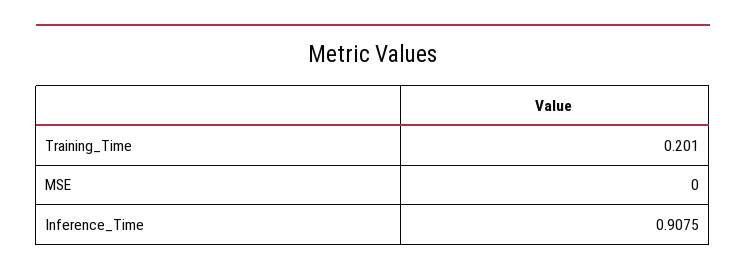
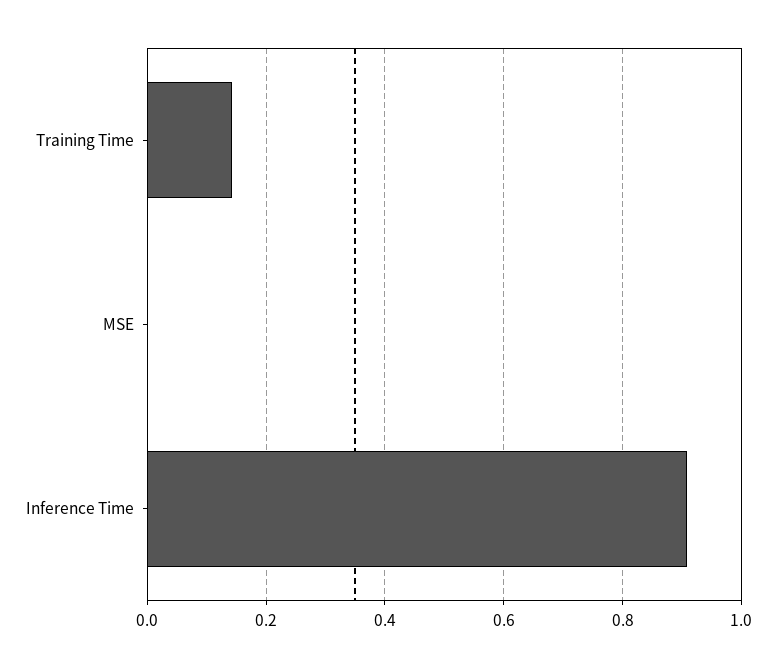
  {
-   "Training_Time": 0.201,
+   "Training_Time": 0.14,
    "MSE": 0,
    "Inference_Time": 0.9075
  }

